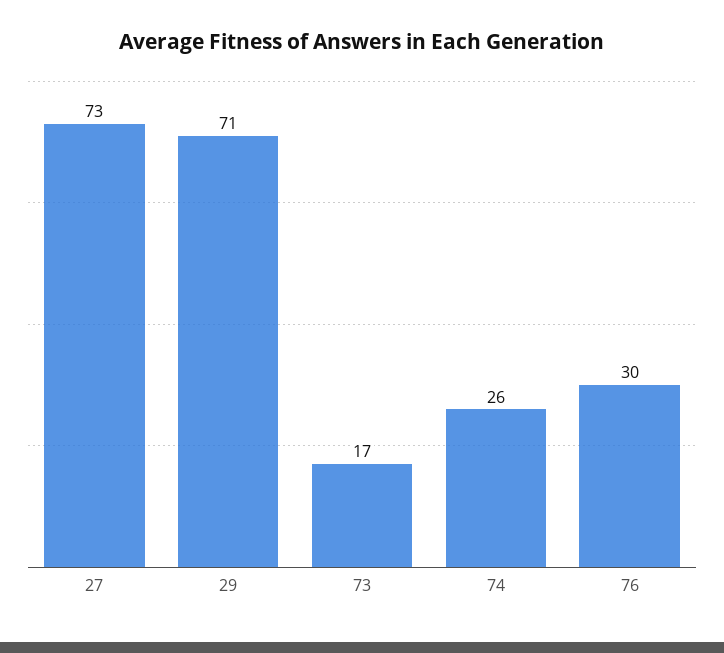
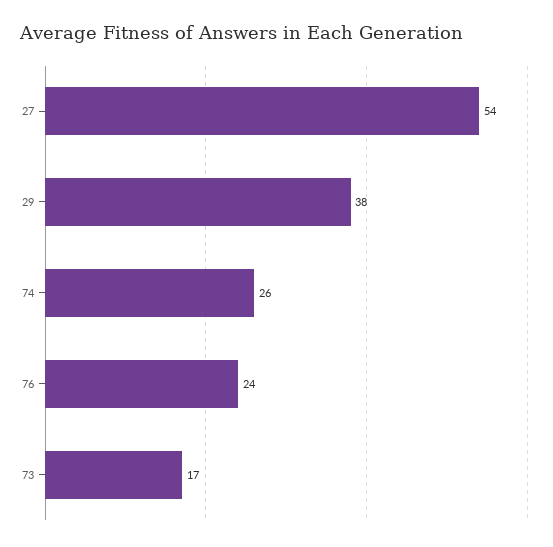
  {
-   "27": 73,
+   "27": 54,
-   "29": 71,
+   "29": 38,
    "73": 17,
    "74": 26,
-   "76": 30
+   "76": 24
  }

